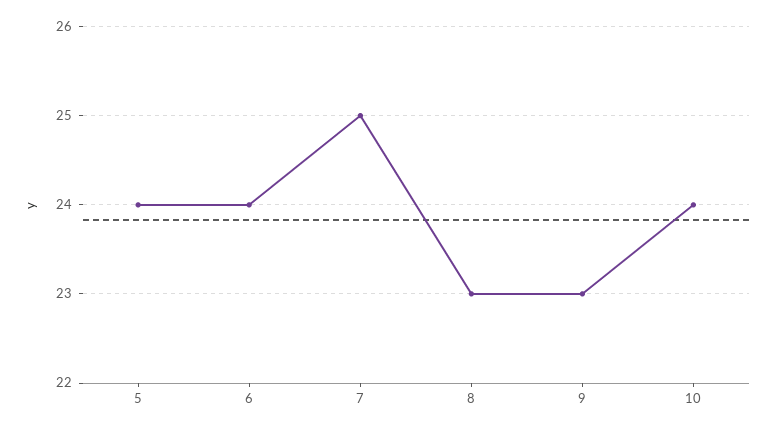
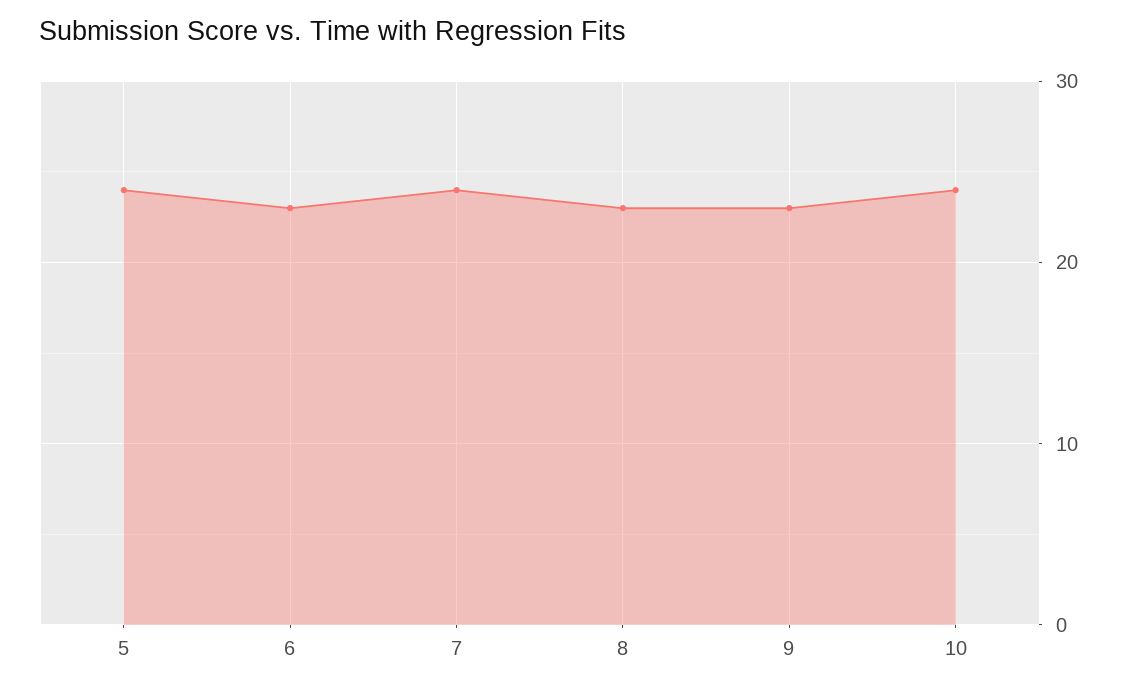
  {
    "5": 24,
-   "6": 24,
+   "6": 23,
-   "7": 25,
+   "7": 24,
    "8": 23,
    "9": 23,
    "10": 24
  }

